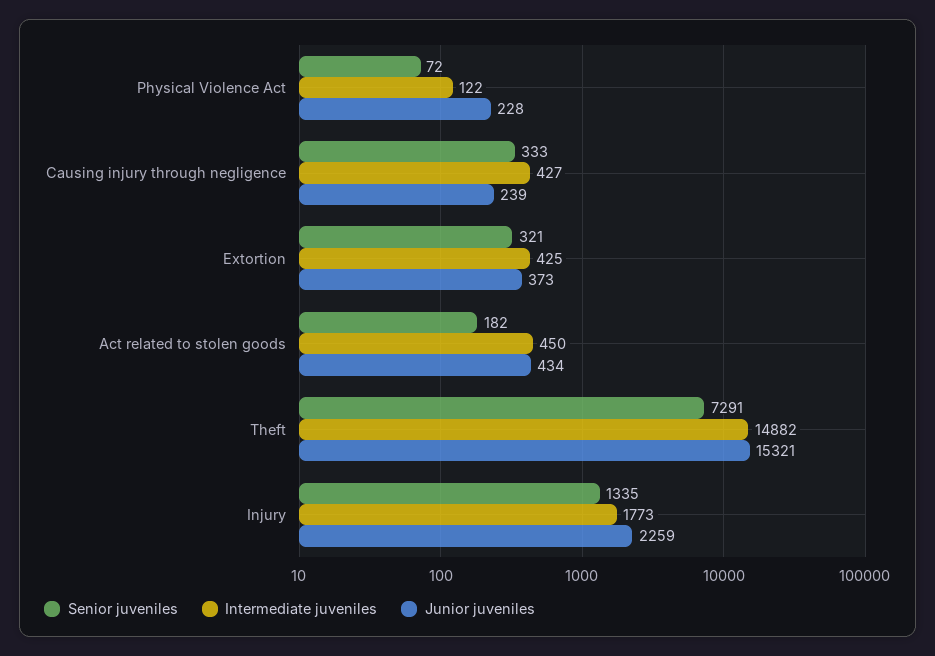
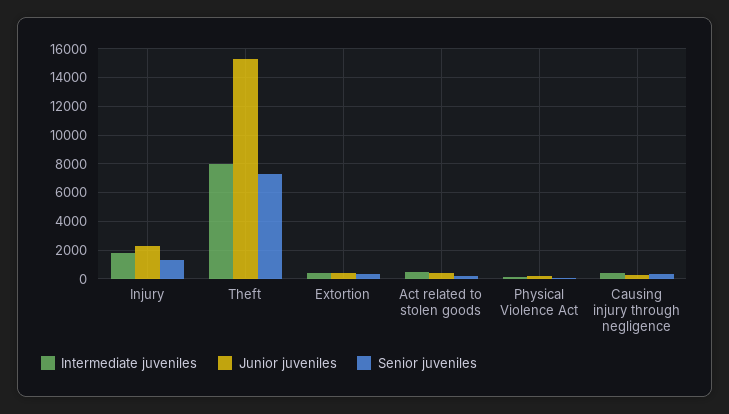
  {
    "Senior juveniles": {
      "Physical Violence Act": 72,
      "Causing injury through negligence": 333,
      "Extortion": 321,
      "Act related to stolen goods": 182,
      "Theft": 7291,
      "Injury": 1335
    },
    "Intermediate juveniles": {
      "Physical Violence Act": 122,
      "Causing injury through negligence": 427,
      "Extortion": 425,
      "Act related to stolen goods": 450,
-     "Theft": 14882,
+     "Theft": 8000,
      "Injury": 1773
    },
    "Junior juveniles": {
      "Physical Violence Act": 228,
      "Causing injury through negligence": 239,
      "Extortion": 373,
      "Act related to stolen goods": 434,
      "Theft": 15321,
      "Injury": 2259
    }
  }

